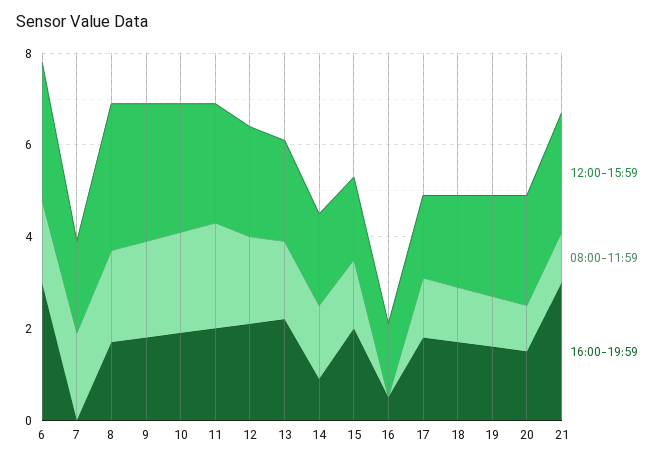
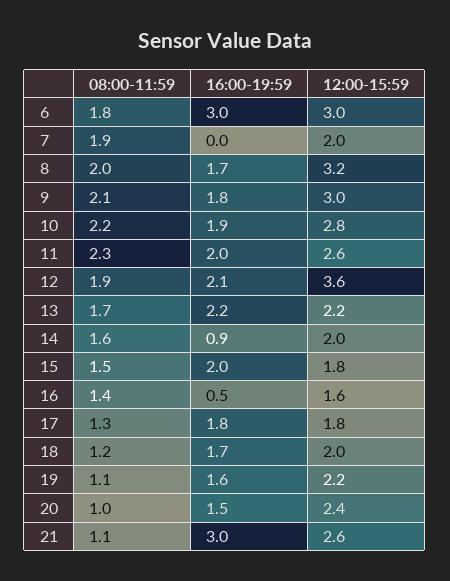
  {
    "12:00-15:59": {
      "6": 3,
      "7": 2,
      "8": 3.2,
      "9": 3,
      "10": 2.8,
      "11": 2.6,
-     "12": 2.5,
+     "12": 3.6,
      "13": 2.2,
      "14": 2,
      "15": 1.8,
      "16": 1.6,
      "17": 1.8,
      "18": 2,
      "19": 2.2,
      "20": 2.4,
      "21": 2.6
    },
    "08:00-11:59": {
      "6": 1.8,
      "7": 1.9,
      "8": 2,
      "9": 2.1,
      "10": 2.2,
      "11": 2.3,
      "12": 1.9,
      "13": 1.7,
      "14": 1.6,
      "15": 1.5,
-     "16": 0,
+     "16": 1.4,
      "17": 1.3,
      "18": 1.2,
      "19": 1.1,
      "20": 1,
      "21": 1.1
    },
    "16:00-19:59": {
      "6": 3,
      "7": 0,
      "8": 1.7,
      "9": 1.8,
      "10": 1.9,
      "11": 2,
      "12": 2.1,
      "13": 2.2,
      "14": 0.9,
      "15": 2,
      "16": 0.5,
      "17": 1.8,
      "18": 1.7,
      "19": 1.6,
      "20": 1.5,
      "21": 3
    }
  }

